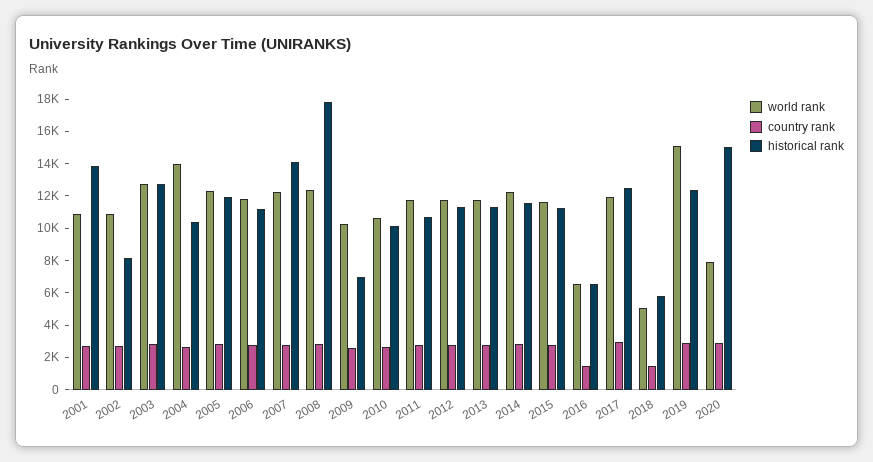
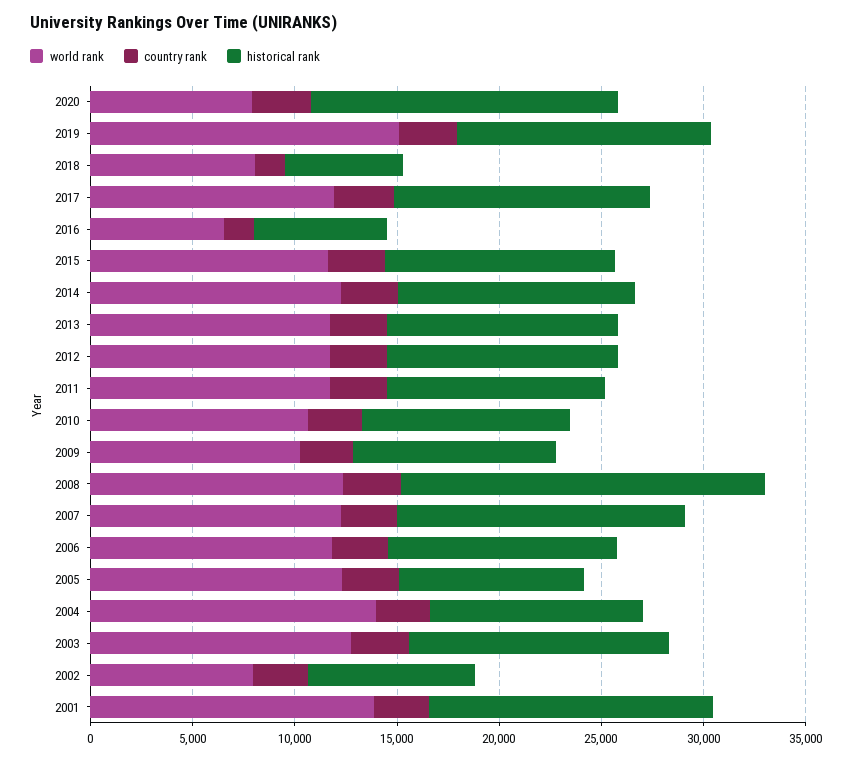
  {
    "world rank": {
-     "2001": 11000,
+     "2001": 14000,
-     "2002": 11000,
+     "2002": 8000,
      "2003": 13000,
      "2004": 14000,
      "2005": 12500,
      "2006": 12000,
      "2007": 12000,
      "2008": 12500,
      "2009": 10500,
      "2010": 10500,
      "2011": 11500,
      "2012": 11500,
      "2013": 11500,
      "2014": 12500,
      "2015": 11500,
      "2016": 6500,
      "2017": 12000,
-     "2018": 5000,
+     "2018": 8000,
      "2019": 15000,
      "2020": 8000
    },
    "country rank": {
      "2001": 2500,
      "2002": 2500,
      "2003": 3000,
      "2004": 2500,
      "2005": 3000,
      "2006": 2500,
      "2007": 3000,
      "2008": 3000,
      "2009": 2500,
      "2010": 2500,
      "2011": 3000,
      "2012": 3000,
      "2013": 3000,
      "2014": 3000,
      "2015": 3000,
      "2016": 1500,
      "2017": 3000,
      "2018": 1500,
      "2019": 3000,
      "2020": 3000
    },
    "historical rank": {
      "2001": 14000,
      "2002": 8000,
      "2003": 13000,
      "2004": 10500,
-     "2005": 12000,
+     "2005": 9000,
      "2006": 11000,
      "2007": 14000,
      "2008": 18000,
-     "2009": 7000,
+     "2009": 10000,
      "2010": 10000,
      "2011": 10500,
      "2012": 11500,
      "2013": 11500,
      "2014": 11500,
      "2015": 11500,
      "2016": 6500,
      "2017": 12500,
      "2018": 6000,
      "2019": 12500,
      "2020": 15000
    }
  }

